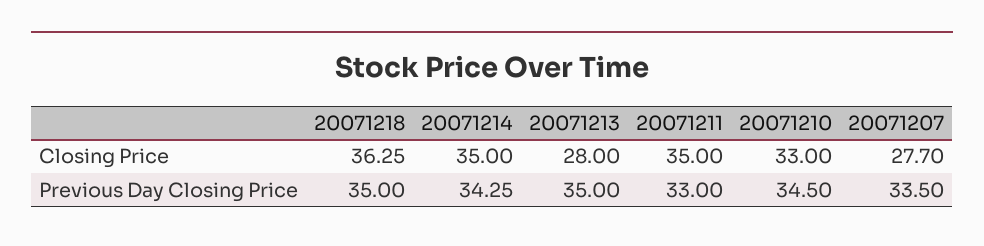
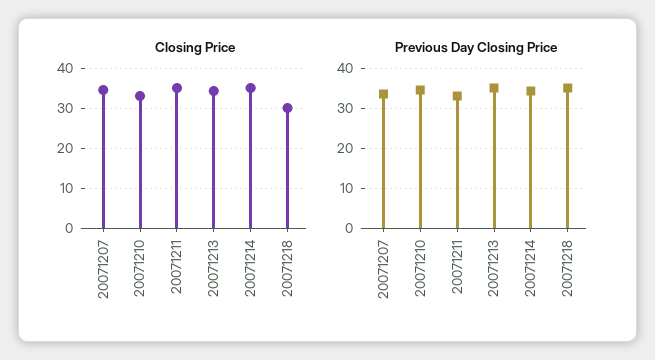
  {
    "Closing Price": {
-     "20071218": 36.25,
+     "20071218": 30,
      "20071214": 35,
-     "20071213": 28,
+     "20071213": 34,
      "20071211": 35,
      "20071210": 33,
-     "20071207": 27.7
+     "20071207": 34
    },
    "Previous Day Closing Price": {
      "20071218": 35,
      "20071214": 34.25,
      "20071213": 35,
      "20071211": 33,
      "20071210": 34.5,
      "20071207": 33.5
    }
  }

